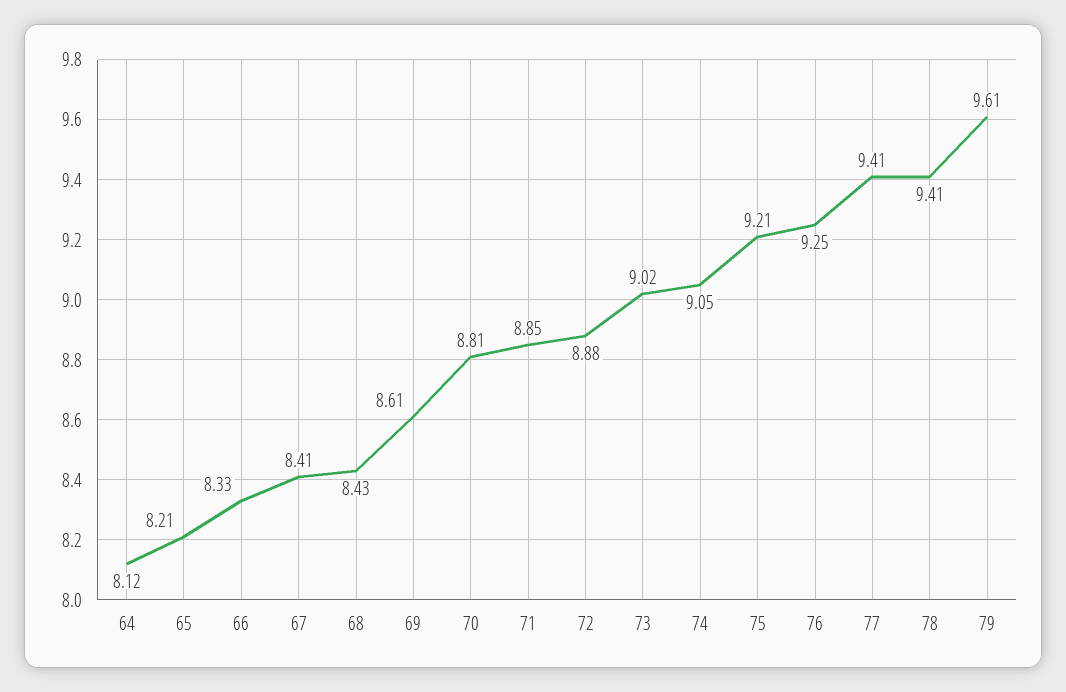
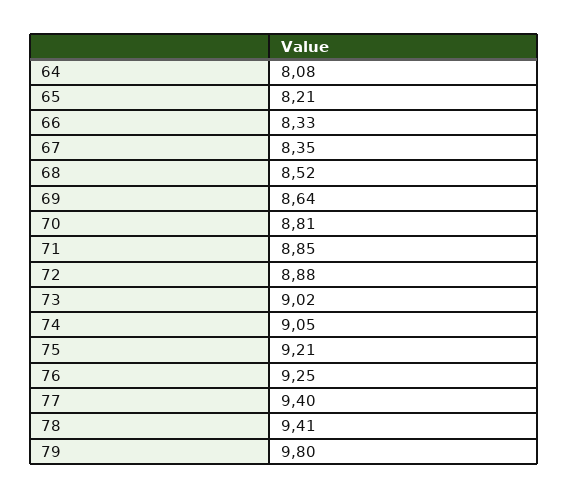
  {
-   "64": 8.12,
+   "64": 8.08,
    "65": 8.21,
    "66": 8.33,
-   "67": 8.41,
+   "67": 8.35,
-   "68": 8.43,
+   "68": 8.52,
-   "69": 8.61,
+   "69": 8.64,
    "70": 8.81,
    "71": 8.85,
    "72": 8.88,
    "73": 9.02,
    "74": 9.05,
    "75": 9.21,
    "76": 9.25,
-   "77": 9.41,
+   "77": 9.4,
    "78": 9.41,
-   "79": 9.61
+   "79": 9.8
  }

